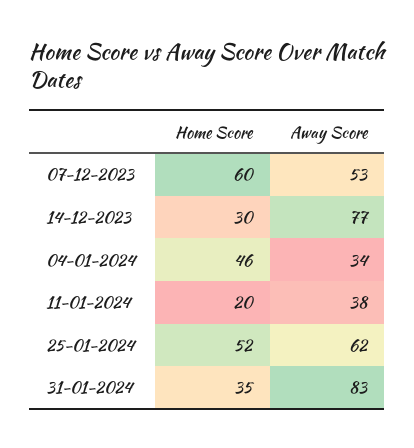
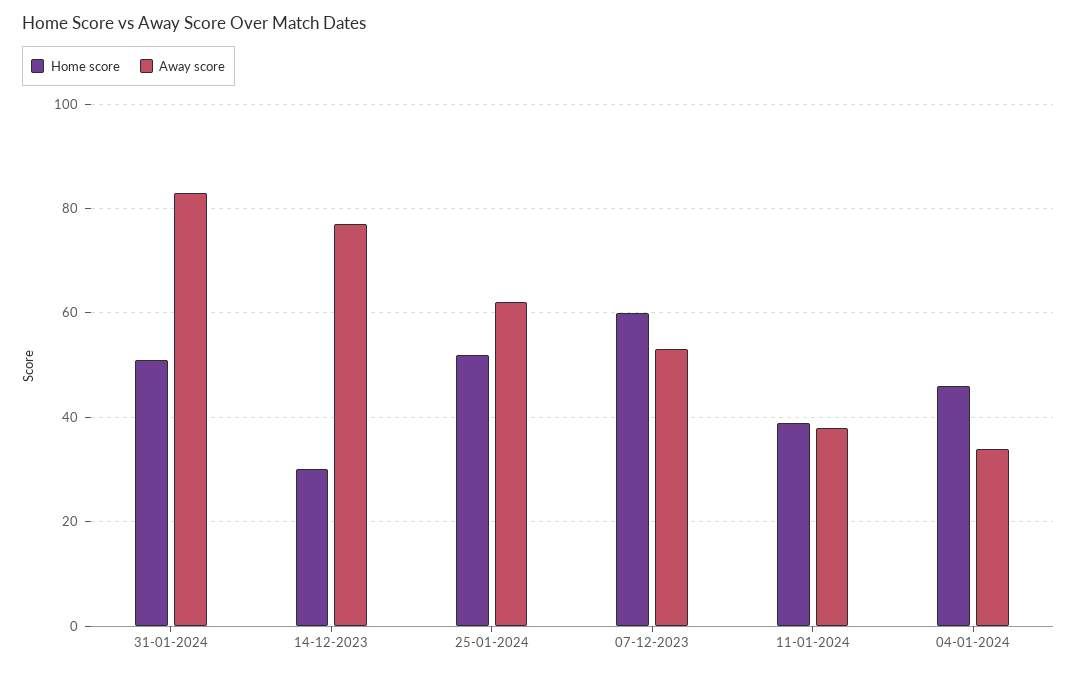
  {
    "Home Score": {
      "07-12-2023": 60,
      "14-12-2023": 30,
      "04-01-2024": 46,
-     "11-01-2024": 20,
+     "11-01-2024": 40,
      "25-01-2024": 52,
-     "31-01-2024": 35
+     "31-01-2024": 50
    },
    "Away Score": {
      "07-12-2023": 53,
      "14-12-2023": 77,
      "04-01-2024": 34,
      "11-01-2024": 38,
      "25-01-2024": 62,
      "31-01-2024": 83
    }
  }

